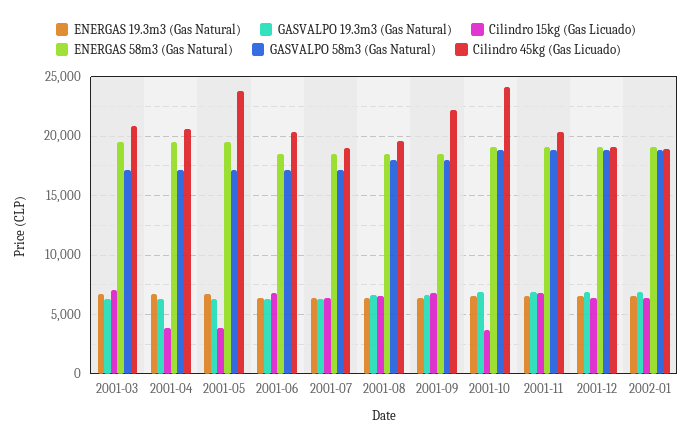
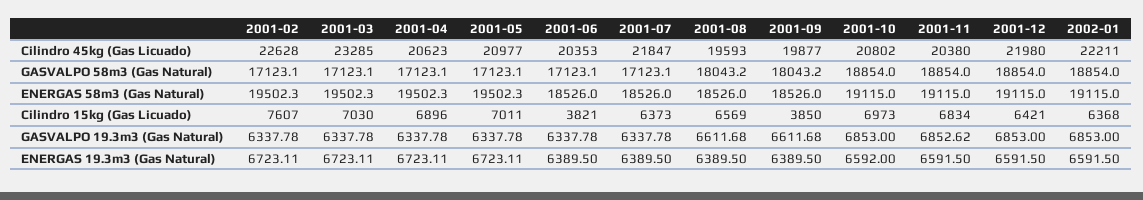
  {
    "ENERGAS 19.3m3 (Gas Natural)": {
      "2001-03": 6723.11,
      "2001-04": 6723.11,
      "2001-05": 6723.11,
      "2001-06": 6389.5,
      "2001-07": 6389.5,
      "2001-08": 6389.5,
      "2001-09": 6389.5,
      "2001-10": 6592,
      "2001-11": 6591.5,
      "2001-12": 6591.5,
-     "2002-01": 6591.5
+     "2002-01": 6591.5,
+     "2001-02": 6723.11
    },
    "GASVALPO 19.3m3 (Gas Natural)": {
      "2001-03": 6337.78,
      "2001-04": 6337.78,
      "2001-05": 6337.78,
      "2001-06": 6337.78,
      "2001-07": 6337.78,
      "2001-08": 6611.68,
      "2001-09": 6611.68,
      "2001-10": 6853,
      "2001-11": 6852.62,
      "2001-12": 6853,
-     "2002-01": 6853
+     "2002-01": 6853,
+     "2001-02": 6337.78
    },
    "Cilindro 15kg (Gas Licuado)": {
      "2001-03": 7030,
-     "2001-04": 4000,
+     "2001-04": 6896,
-     "2001-05": 4000,
+     "2001-05": 7011,
-     "2001-06": 7000,
+     "2001-06": 3821,
      "2001-07": 6373,
      "2001-08": 6569,
-     "2001-09": 7000,
+     "2001-09": 3850,
-     "2001-10": 4000,
+     "2001-10": 6973,
      "2001-11": 6834,
      "2001-12": 6421,
-     "2002-01": 6368
+     "2002-01": 6368,
+     "2001-02": 7607
    },
    "ENERGAS 58m3 (Gas Natural)": {
      "2001-03": 19502.3,
      "2001-04": 19502.3,
      "2001-05": 19502.3,
      "2001-06": 18526,
      "2001-07": 18526,
      "2001-08": 18526,
      "2001-09": 18526,
      "2001-10": 19115,
      "2001-11": 19115,
      "2001-12": 19115,
-     "2002-01": 19115
+     "2002-01": 19115,
+     "2001-02": 19502.3
    },
    "GASVALPO 58m3 (Gas Natural)": {
      "2001-03": 17123.1,
      "2001-04": 17123.1,
      "2001-05": 17123.1,
      "2001-06": 17123.1,
      "2001-07": 17123.1,
      "2001-08": 18043.2,
      "2001-09": 18043.2,
      "2001-10": 18854,
      "2001-11": 18854,
      "2001-12": 18854,
-     "2002-01": 18854
+     "2002-01": 18854,
+     "2001-02": 17123.1
    },
    "Cilindro 45kg (Gas Licuado)": {
-     "2001-03": 21000,
+     "2001-03": 23285,
      "2001-04": 20623,
-     "2001-05": 24000,
+     "2001-05": 20977,
      "2001-06": 20353,
-     "2001-07": 19000,
+     "2001-07": 21847,
      "2001-08": 19593,
-     "2001-09": 22000,
+     "2001-09": 19877,
-     "2001-10": 24000,
+     "2001-10": 20802,
      "2001-11": 20380,
-     "2001-12": 19000,
+     "2001-12": 21980,
-     "2002-01": 19000
+     "2002-01": 22211,
+     "2001-02": 22628
    }
  }

